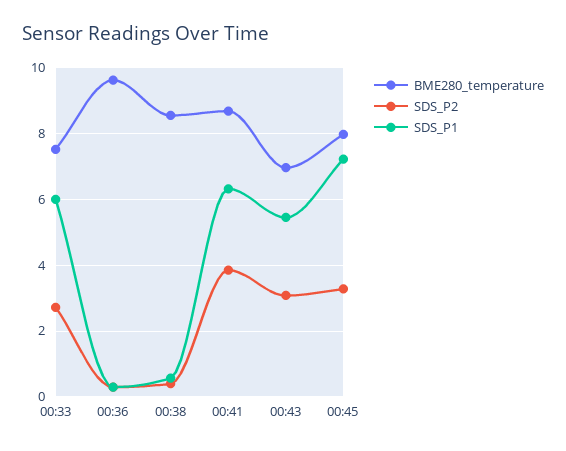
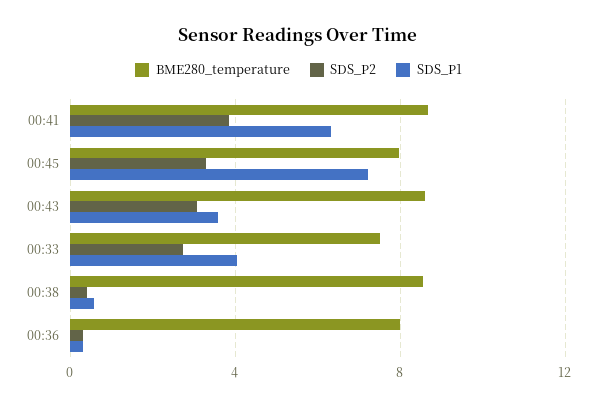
  {
    "BME280_temperature": {
      "00:33": 7.6,
-     "00:36": 9.6,
+     "00:36": 8,
      "00:38": 8.6,
      "00:41": 8.6,
-     "00:43": 7,
+     "00:43": 8.5,
      "00:45": 8
    },
    "SDS_P2": {
      "00:33": 2.8,
      "00:36": 0.4,
      "00:38": 0.4,
      "00:41": 3.8,
      "00:43": 3,
      "00:45": 3.2
    },
    "SDS_P1": {
-     "00:33": 6,
+     "00:33": 4,
      "00:36": 0.4,
      "00:38": 0.6,
      "00:41": 6.4,
-     "00:43": 5.4,
+     "00:43": 3.5,
      "00:45": 7.2
    }
  }

